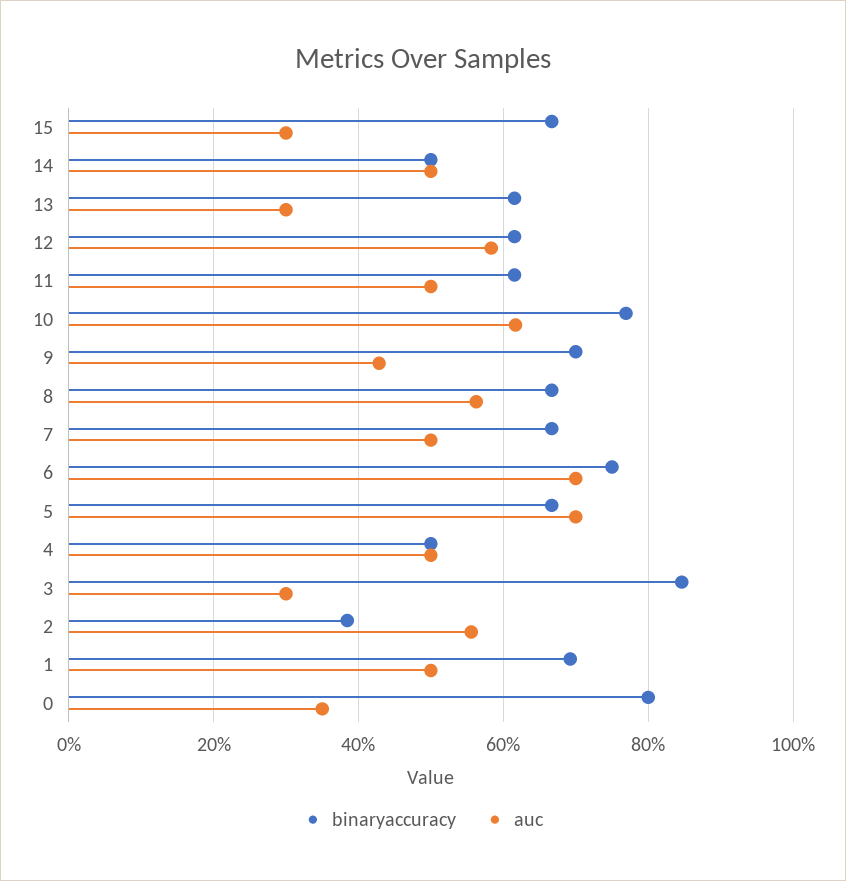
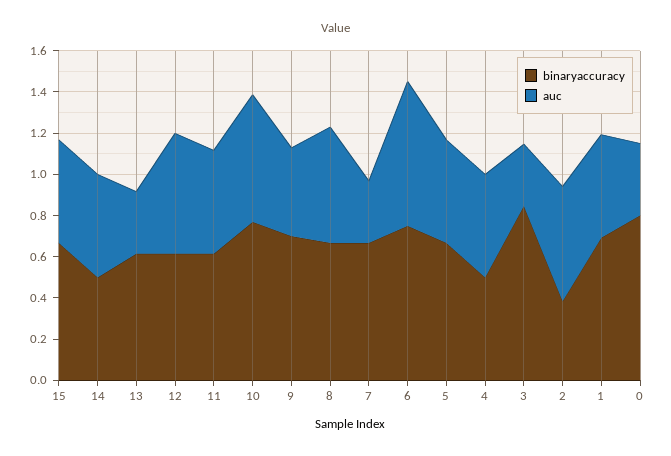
  {
    "binaryaccuracy": {
      "15": 0.66,
      "14": 0.5,
      "13": 0.62,
      "12": 0.62,
      "11": 0.62,
      "10": 0.76,
      "9": 0.7,
      "8": 0.66,
      "7": 0.66,
      "6": 0.76,
      "5": 0.66,
      "4": 0.5,
      "3": 0.84,
      "2": 0.38,
      "1": 0.7,
      "0": 0.8
    },
    "auc": {
-     "15": 0.3,
+     "15": 0.5,
      "14": 0.5,
      "13": 0.3,
      "12": 0.58,
      "11": 0.5,
      "10": 0.62,
      "9": 0.42,
      "8": 0.56,
-     "7": 0.5,
+     "7": 0.3,
      "6": 0.7,
-     "5": 0.7,
+     "5": 0.5,
      "4": 0.5,
      "3": 0.3,
      "2": 0.56,
      "1": 0.5,
      "0": 0.36
    }
  }

